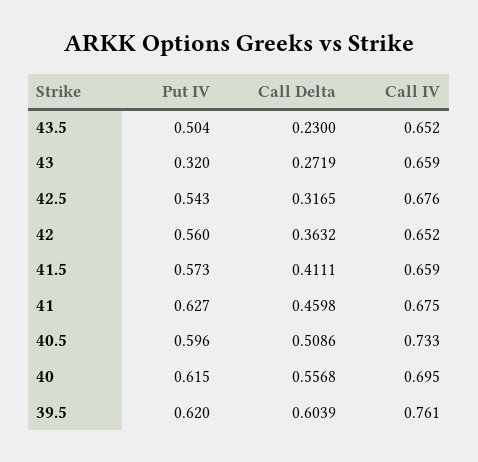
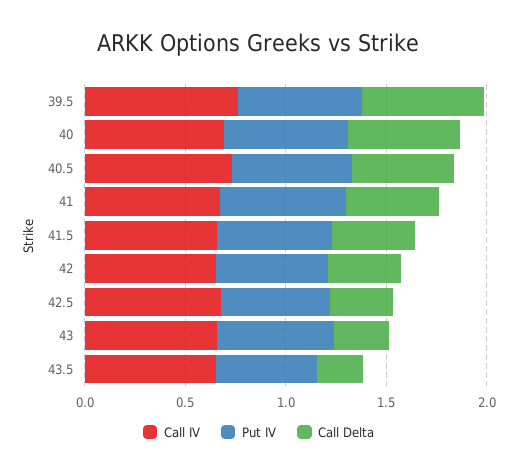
  {
    "Put IV": {
      "43.5": 0.504,
-     "43": 0.32,
+     "43": 0.6,
      "42.5": 0.543,
      "42": 0.56,
      "41.5": 0.573,
      "41": 0.627,
      "40.5": 0.596,
      "40": 0.615,
      "39.5": 0.62
    },
    "Call Delta": {
      "43.5": 0.23,
      "43": 0.2719,
      "42.5": 0.3165,
      "42": 0.3632,
      "41.5": 0.4111,
      "41": 0.4598,
      "40.5": 0.5086,
      "40": 0.5568,
      "39.5": 0.6039
    },
    "Call IV": {
      "43.5": 0.652,
      "43": 0.659,
      "42.5": 0.676,
      "42": 0.652,
      "41.5": 0.659,
      "41": 0.675,
      "40.5": 0.733,
      "40": 0.695,
      "39.5": 0.761
    }
  }

